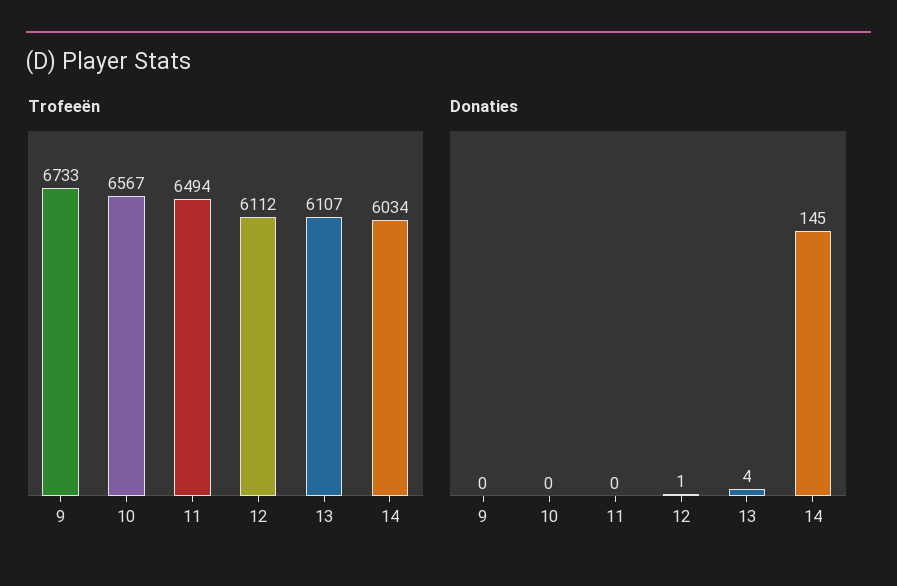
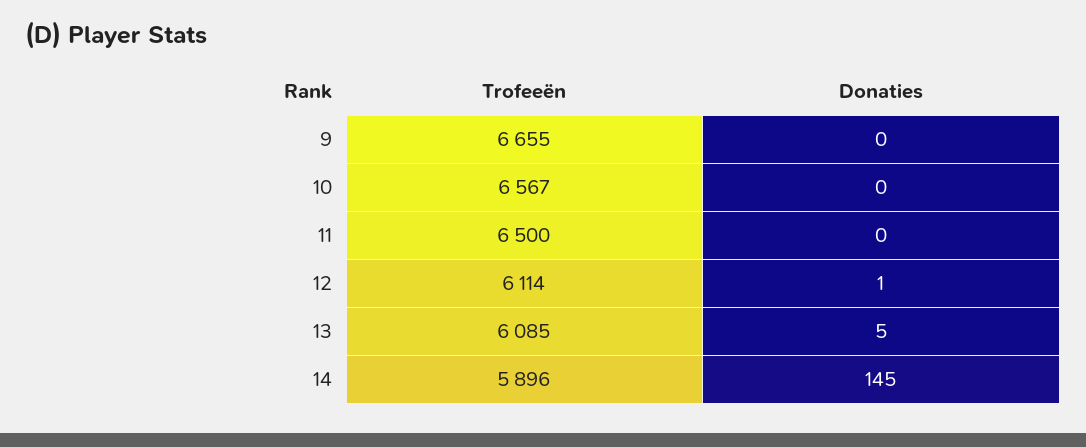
  {
    "Trofeeën": {
-     "9": 6733,
+     "9": 6655,
      "10": 6567,
-     "11": 6494,
+     "11": 6500,
-     "12": 6112,
+     "12": 6114,
-     "13": 6107,
+     "13": 6085,
-     "14": 6034
+     "14": 5896
    },
    "Donaties": {
      "9": 0,
      "10": 0,
      "11": 0,
      "12": 1,
-     "13": 4,
+     "13": 5,
      "14": 145
    }
  }

